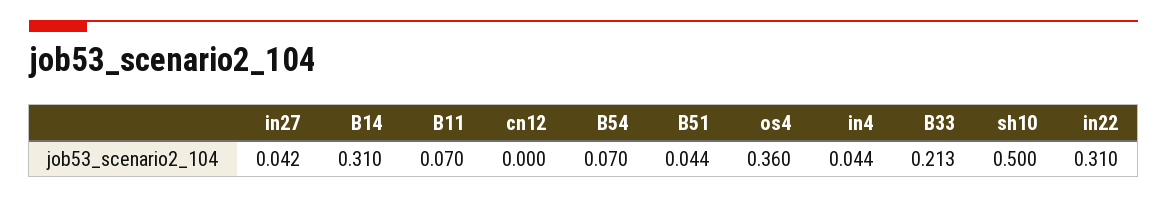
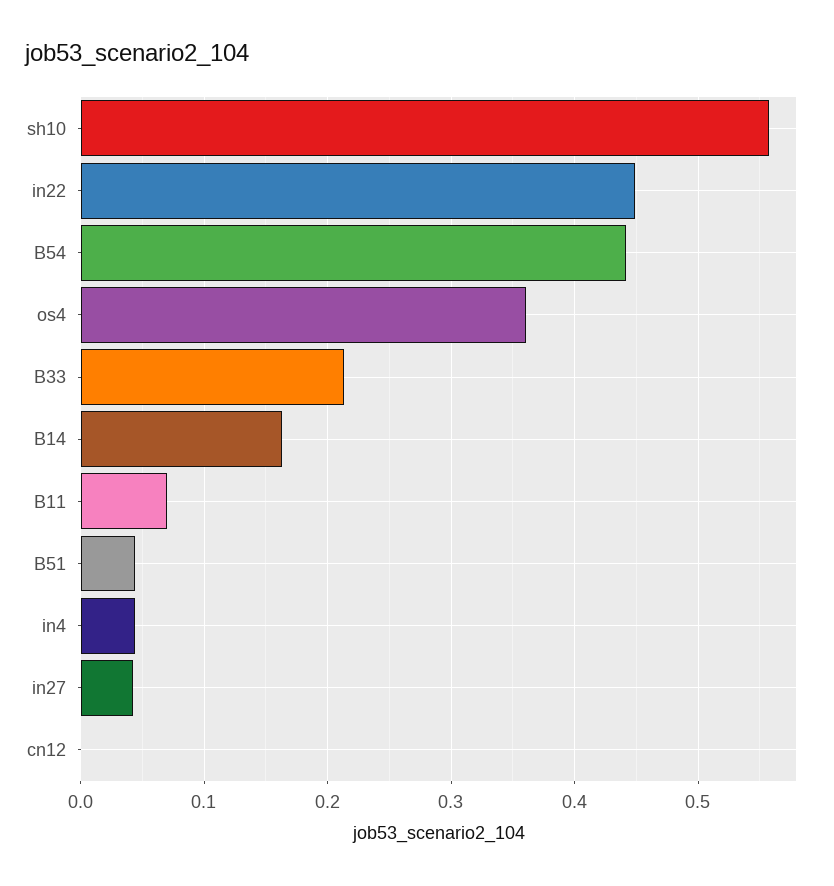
  {
    "in27": 0.042,
-   "B14": 0.31,
+   "B14": 0.16,
    "B11": 0.07,
    "cn12": 0,
-   "B54": 0.07,
+   "B54": 0.44,
    "B51": 0.044,
    "os4": 0.36,
    "in4": 0.044,
    "B33": 0.213,
-   "sh10": 0.5,
+   "sh10": 0.56,
-   "in22": 0.31
+   "in22": 0.45
  }

